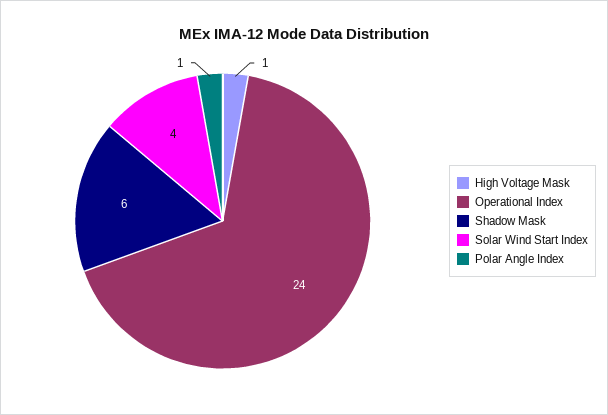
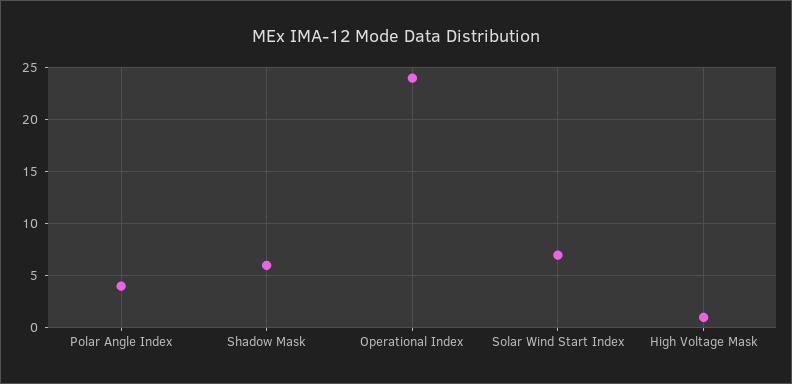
  {
    "High Voltage Mask": 1,
    "Operational Index": 24,
    "Shadow Mask": 6,
-   "Solar Wind Start Index": 4,
+   "Solar Wind Start Index": 7,
-   "Polar Angle Index": 1
+   "Polar Angle Index": 4
  }

